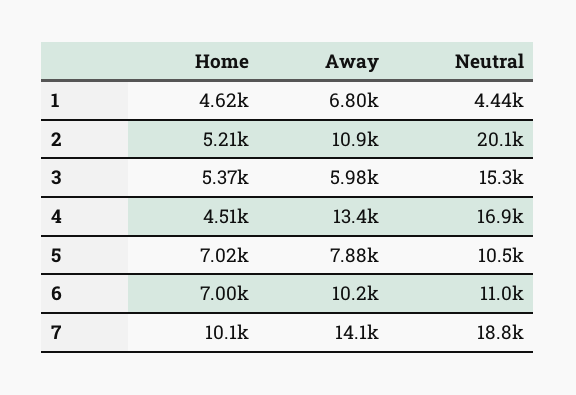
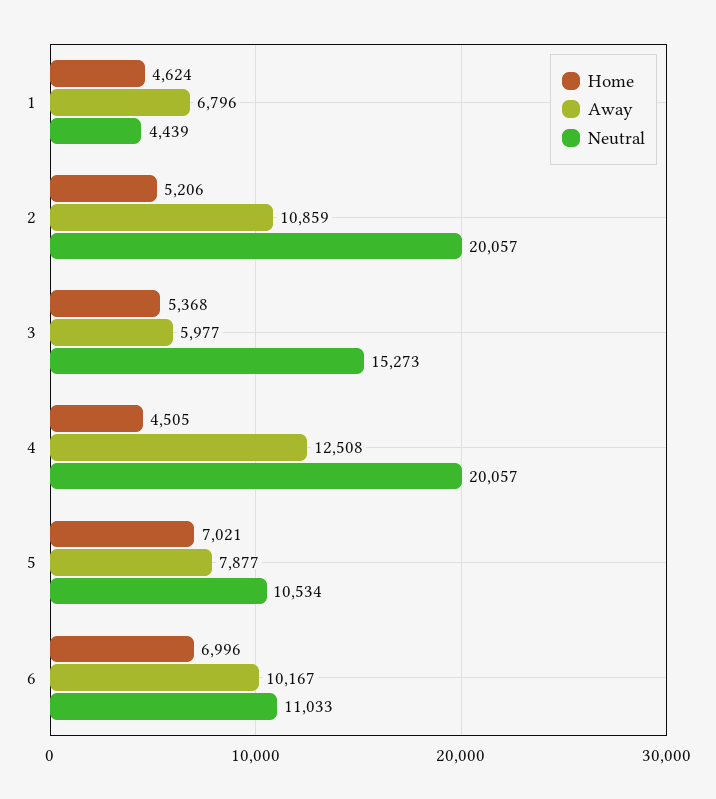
  {
    "Home": {
      "1": 4624,
      "2": 5206,
      "3": 5368,
      "4": 4505,
      "5": 7021,
-     "6": 6996,
+     "6": 6996
-     "7": 10100
    },
    "Away": {
      "1": 6796,
      "2": 10859,
      "3": 5977,
-     "4": 13400,
+     "4": 12508,
      "5": 7877,
-     "6": 10167,
+     "6": 10167
-     "7": 14100
    },
    "Neutral": {
      "1": 4439,
      "2": 20057,
      "3": 15273,
-     "4": 16900,
+     "4": 20057,
      "5": 10534,
-     "6": 11033,
+     "6": 11033
-     "7": 18800
    }
  }

